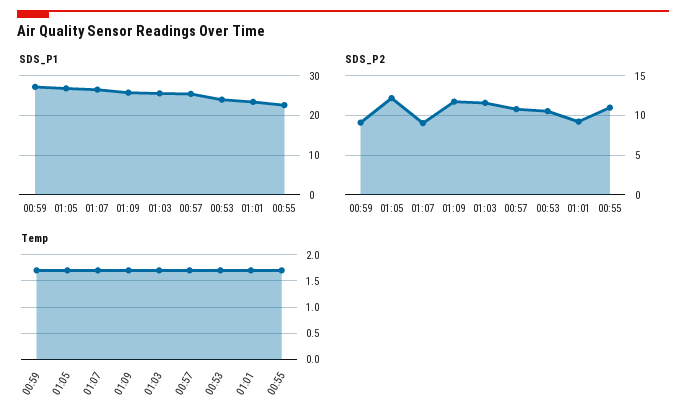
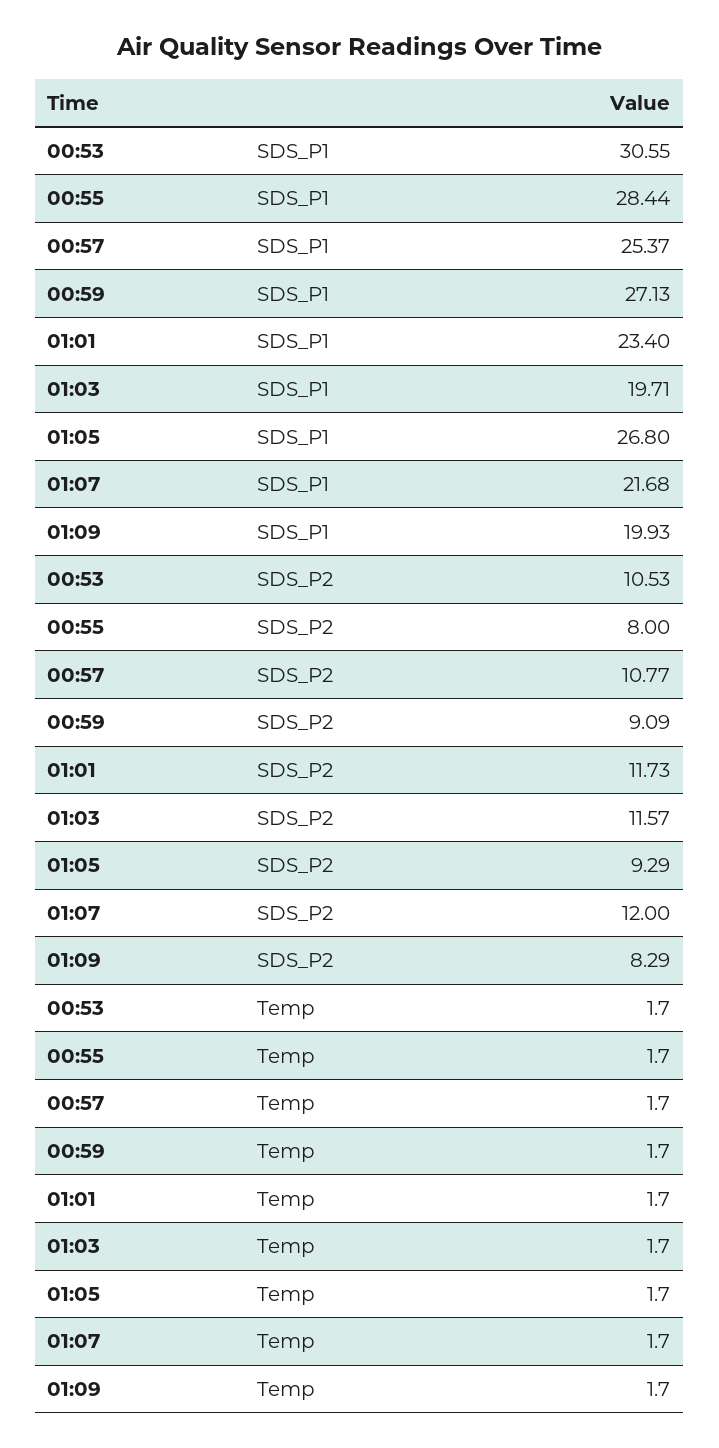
  {
    "SDS_P1": {
      "00:59": 27.13,
      "01:05": 26.8,
-     "01:07": 26,
+     "01:07": 21.68,
-     "01:09": 26,
+     "01:09": 19.93,
-     "01:03": 26,
+     "01:03": 19.71,
      "00:57": 25.37,
-     "00:53": 24,
+     "00:53": 30.55,
      "01:01": 23.4,
-     "00:55": 22
+     "00:55": 28.44
    },
    "SDS_P2": {
      "00:59": 9.09,
-     "01:05": 12,
+     "01:05": 9.29,
-     "01:07": 9,
+     "01:07": 12,
-     "01:09": 12,
+     "01:09": 8.29,
      "01:03": 11.57,
      "00:57": 10.77,
      "00:53": 10.53,
-     "01:01": 9,
+     "01:01": 11.73,
-     "00:55": 11
+     "00:55": 8
    },
    "Temp": {
      "00:59": 1.7,
      "01:05": 1.7,
      "01:07": 1.7,
      "01:09": 1.7,
      "01:03": 1.7,
      "00:57": 1.7,
      "00:53": 1.7,
      "01:01": 1.7,
      "00:55": 1.7
    }
  }

